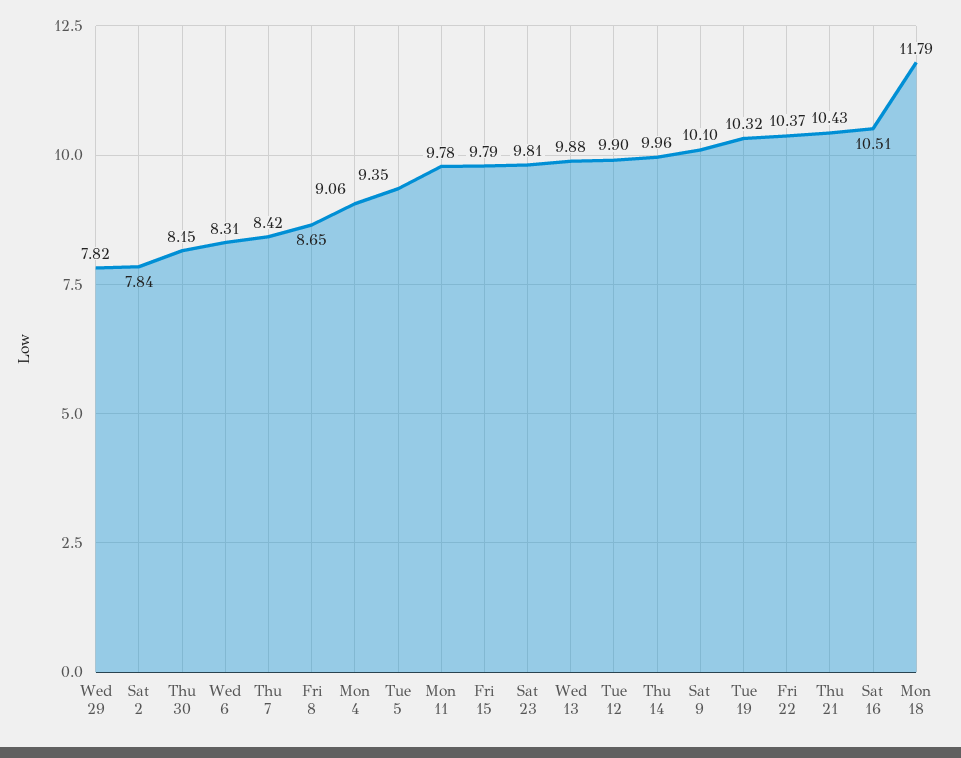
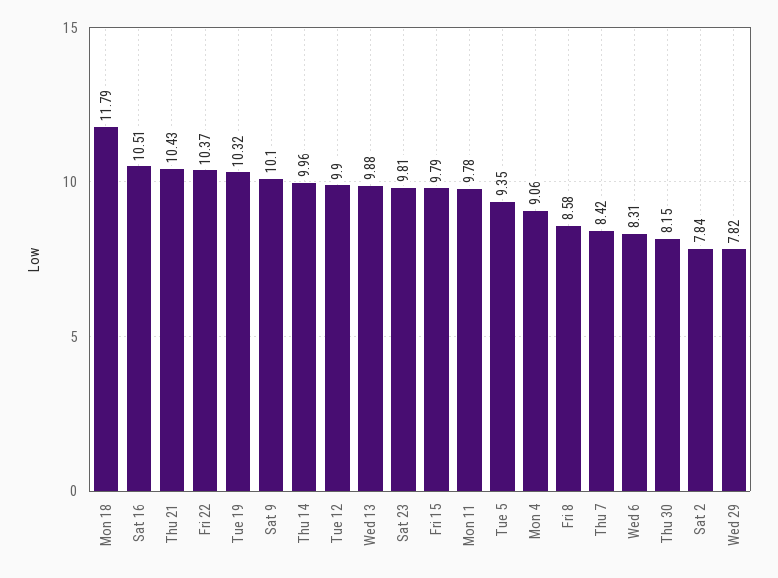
  {
    "Wed 29": 7.82,
    "Sat 2": 7.84,
    "Thu 30": 8.15,
    "Wed 6": 8.31,
    "Thu 7": 8.42,
-   "Fri 8": 8.65,
+   "Fri 8": 8.58,
    "Mon 4": 9.06,
    "Tue 5": 9.35,
    "Mon 11": 9.78,
    "Fri 15": 9.79,
    "Sat 23": 9.81,
    "Wed 13": 9.88,
    "Tue 12": 9.9,
    "Thu 14": 9.96,
    "Sat 9": 10.1,
    "Tue 19": 10.32,
    "Fri 22": 10.37,
    "Thu 21": 10.43,
    "Sat 16": 10.51,
    "Mon 18": 11.79
  }

